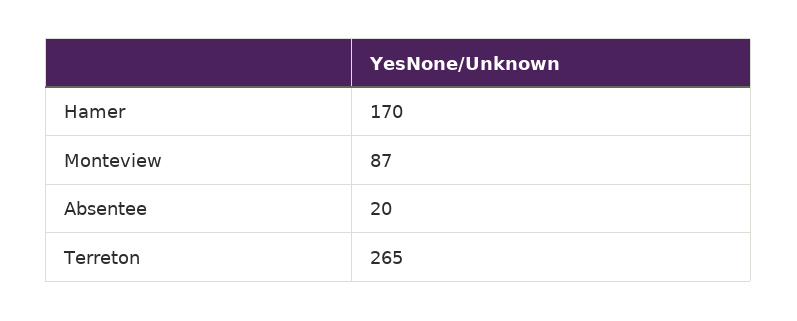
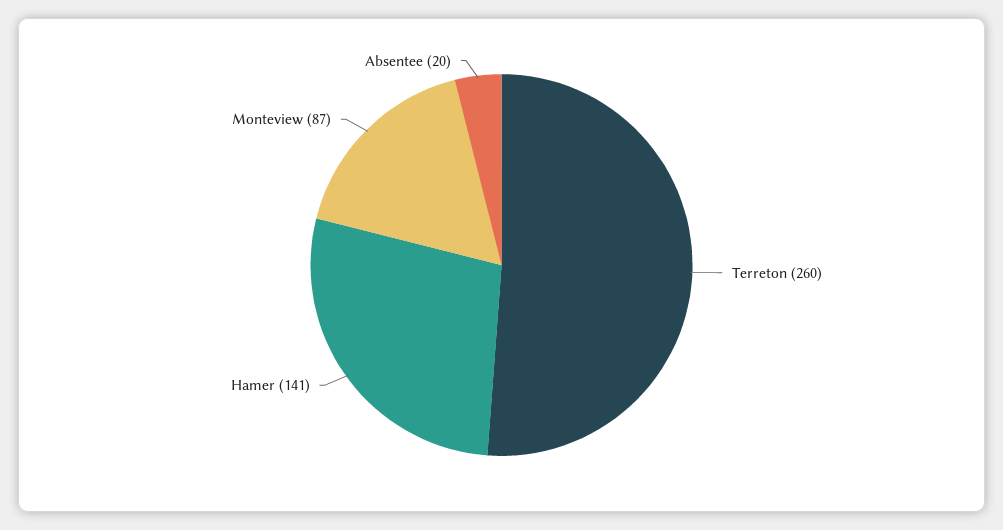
  {
-   "Hamer": 170,
+   "Hamer": 141,
    "Monteview": 87,
    "Absentee": 20,
-   "Terreton": 265
+   "Terreton": 260
  }

